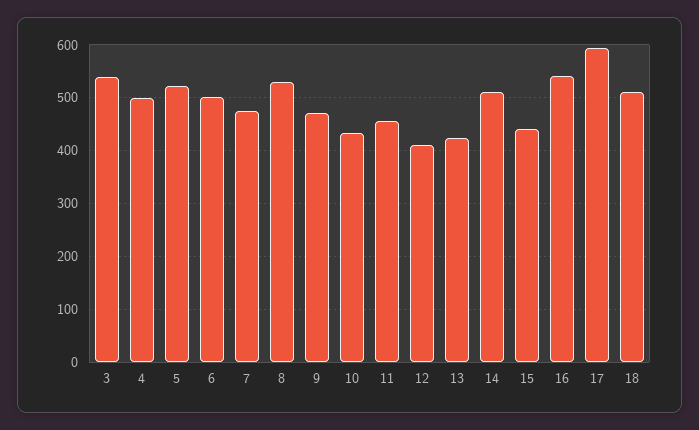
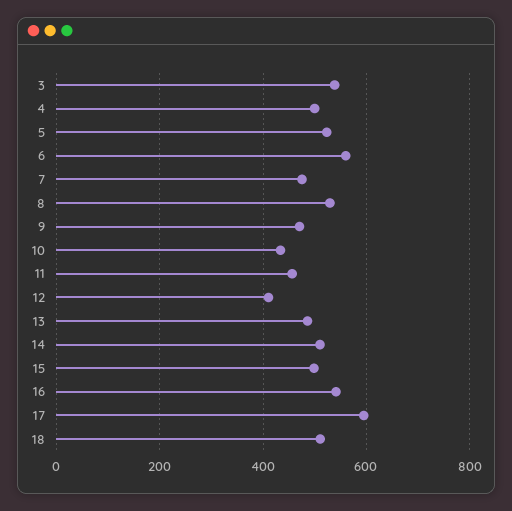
  {
    "3": 540,
    "4": 500,
    "5": 520,
-   "6": 500,
+   "6": 560,
    "7": 480,
    "8": 520,
    "9": 480,
    "10": 440,
    "11": 460,
    "12": 420,
-   "13": 420,
+   "13": 480,
    "14": 520,
-   "15": 440,
+   "15": 500,
    "16": 540,
    "17": 600,
    "18": 520
  }

